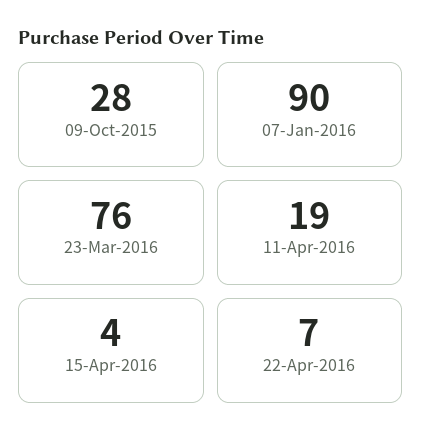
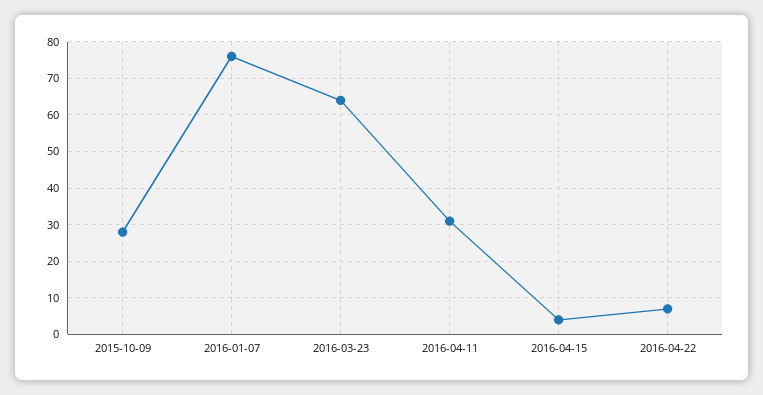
  {
    "09-Oct-2015": 28,
-   "07-Jan-2016": 90,
+   "07-Jan-2016": 75,
-   "23-Mar-2016": 76,
+   "23-Mar-2016": 65,
-   "11-Apr-2016": 19,
+   "11-Apr-2016": 30,
    "15-Apr-2016": 4,
    "22-Apr-2016": 7
  }

